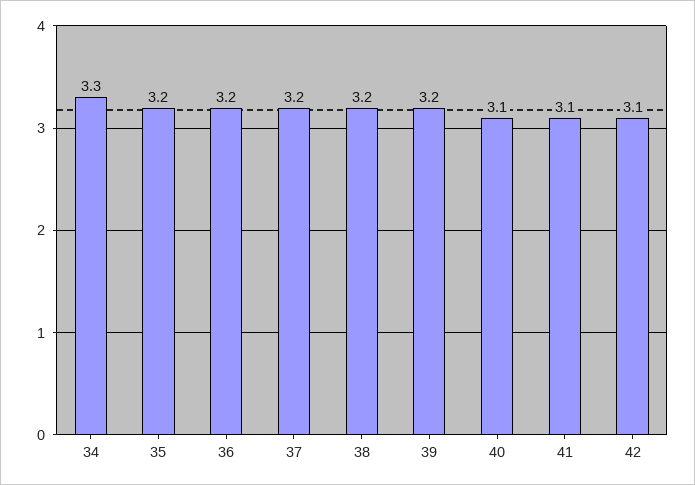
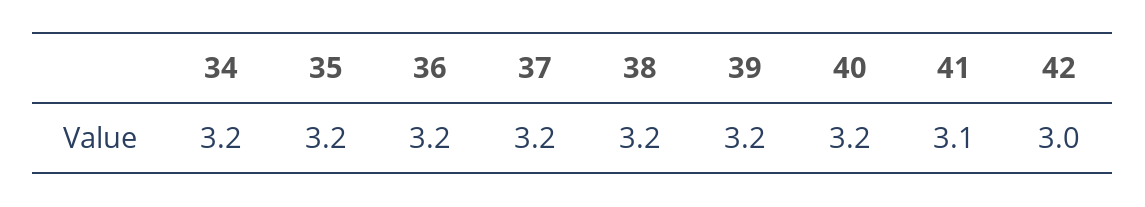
  {
-   "34": 3.3,
+   "34": 3.2,
    "35": 3.2,
    "36": 3.2,
    "37": 3.2,
    "38": 3.2,
    "39": 3.2,
-   "40": 3.1,
+   "40": 3.2,
    "41": 3.1,
-   "42": 3.1
+   "42": 3
  }

